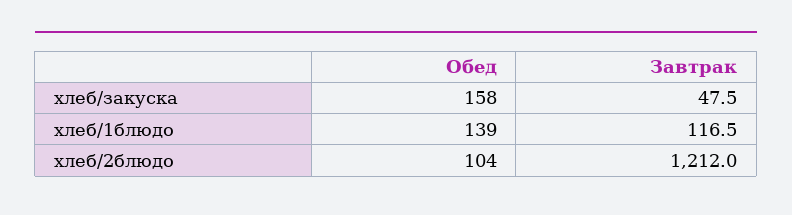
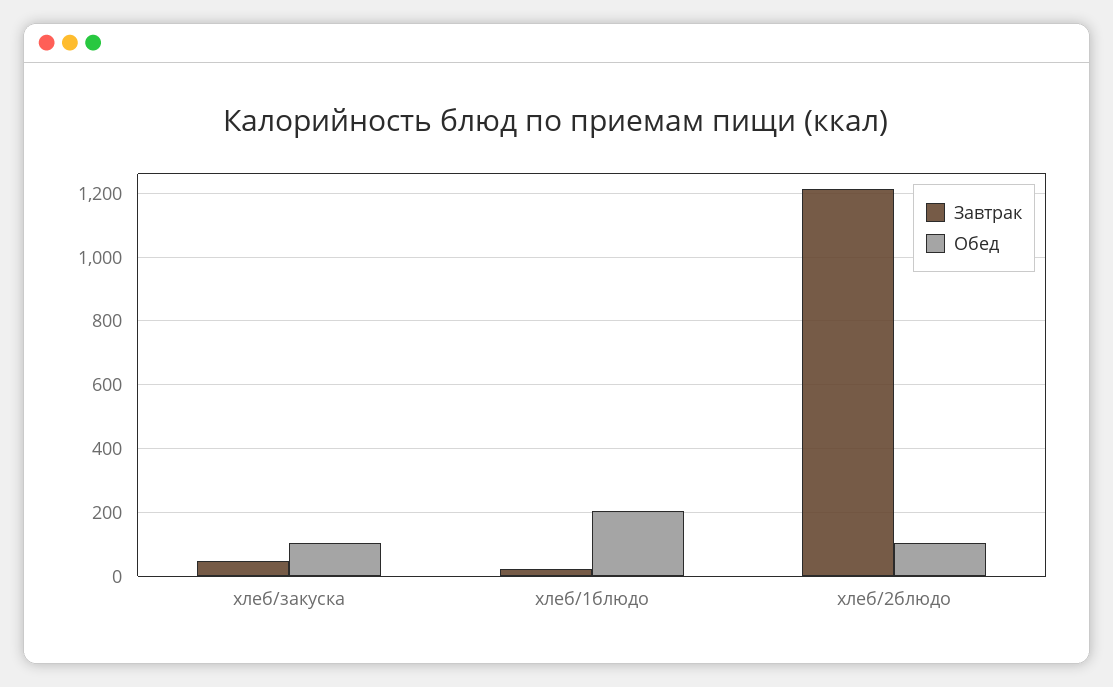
  {
    "Обед": {
-     "хлеб/закуска": 158,
+     "хлеб/закуска": 100,
-     "хлеб/1блюдо": 139,
+     "хлеб/1блюдо": 200,
      "хлеб/2блюдо": 104
    },
    "Завтрак": {
      "хлеб/закуска": 47.5,
-     "хлеб/1блюдо": 116.5,
+     "хлеб/1блюдо": 20,
      "хлеб/2блюдо": 1212
    }
  }

